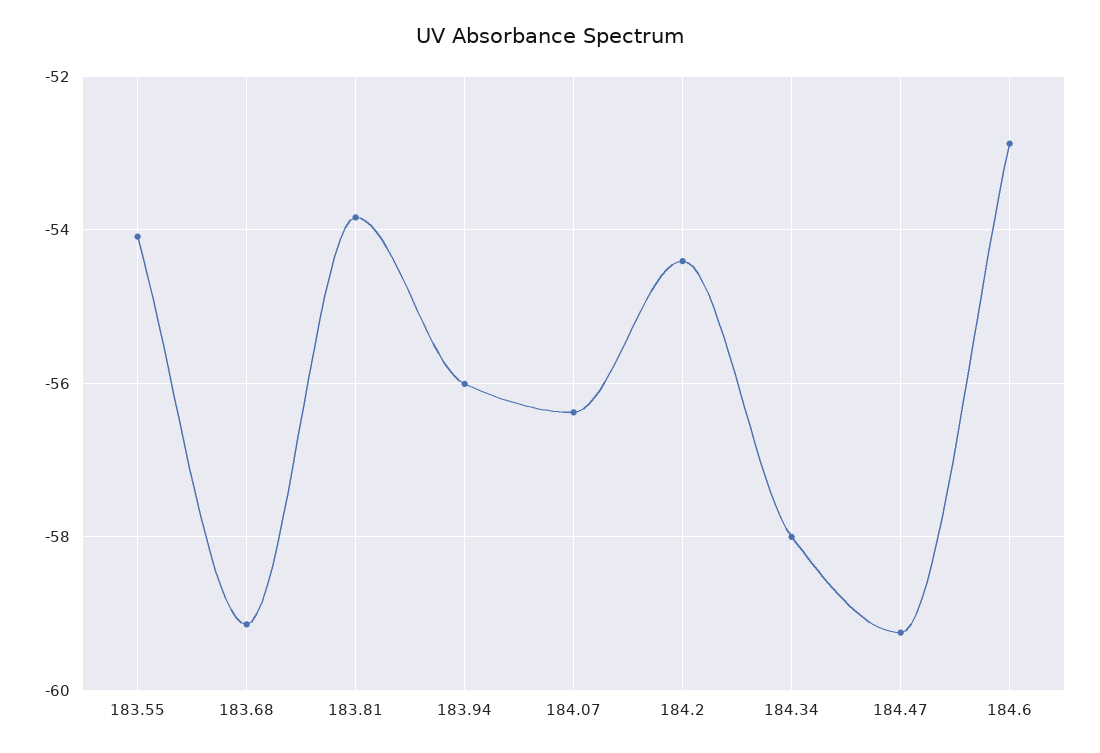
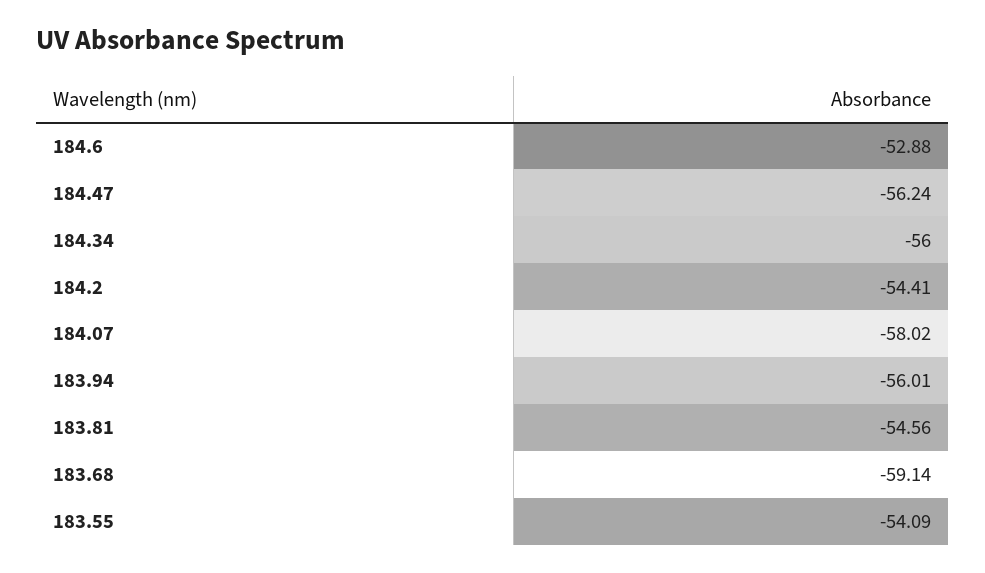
  {
    "183.55": -54.09,
    "183.68": -59.14,
-   "183.81": -53.8,
+   "183.81": -54.56,
    "183.94": -56.01,
-   "184.07": -56.4,
+   "184.07": -58.02,
    "184.2": -54.41,
-   "184.34": -58,
+   "184.34": -56,
-   "184.47": -59.2,
+   "184.47": -56.24,
    "184.6": -52.88
  }

